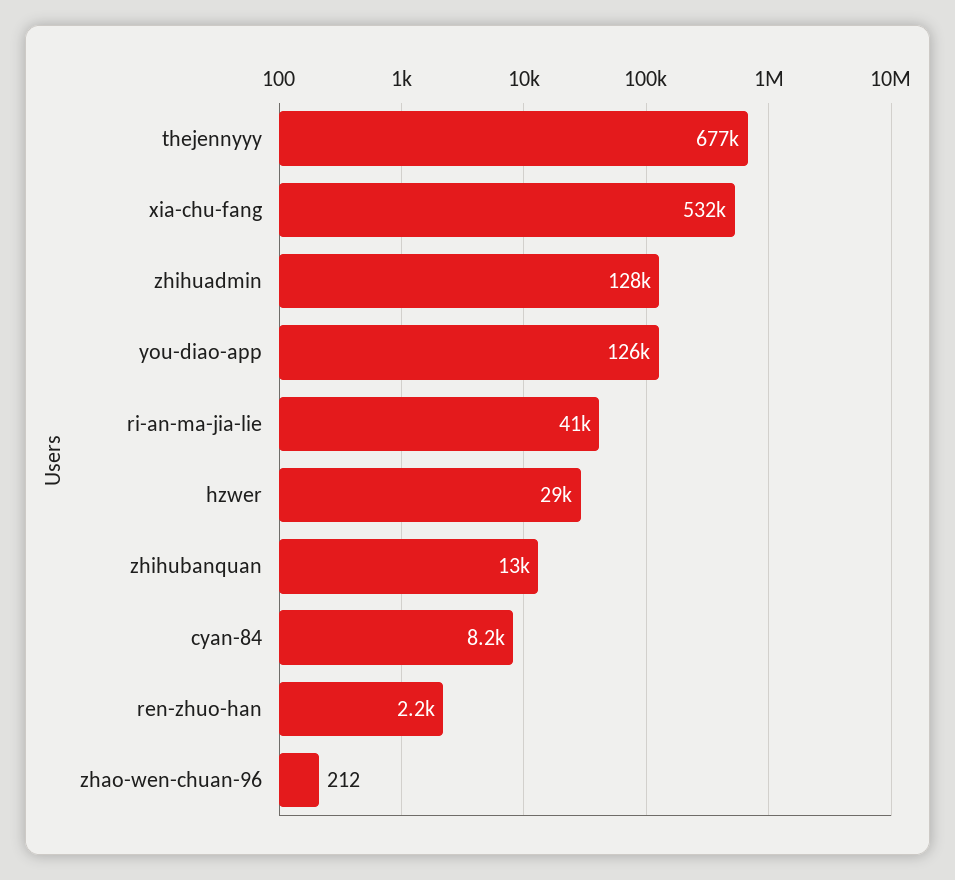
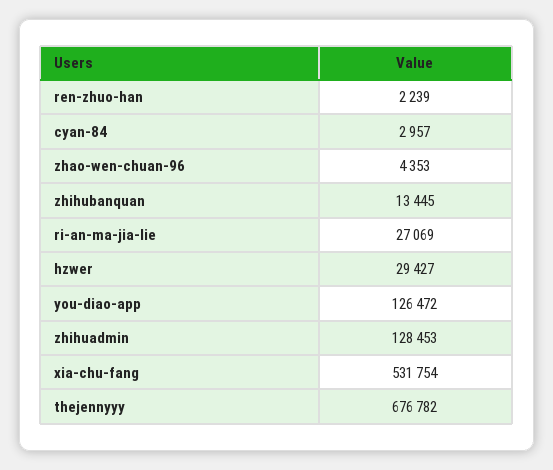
  {
    "thejennyyy": 676782,
    "xia-chu-fang": 531754,
    "zhihuadmin": 128453,
    "you-diao-app": 126472,
-   "ri-an-ma-jia-lie": 41000,
+   "ri-an-ma-jia-lie": 27069,
    "hzwer": 29427,
    "zhihubanquan": 13445,
-   "cyan-84": 8200,
+   "cyan-84": 2957,
    "ren-zhuo-han": 2239,
-   "zhao-wen-chuan-96": 212
+   "zhao-wen-chuan-96": 4353
  }

